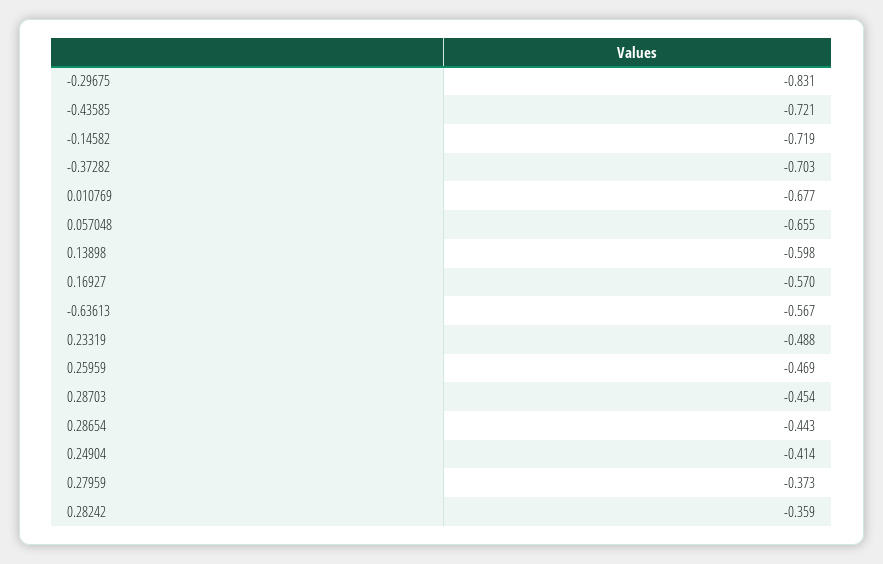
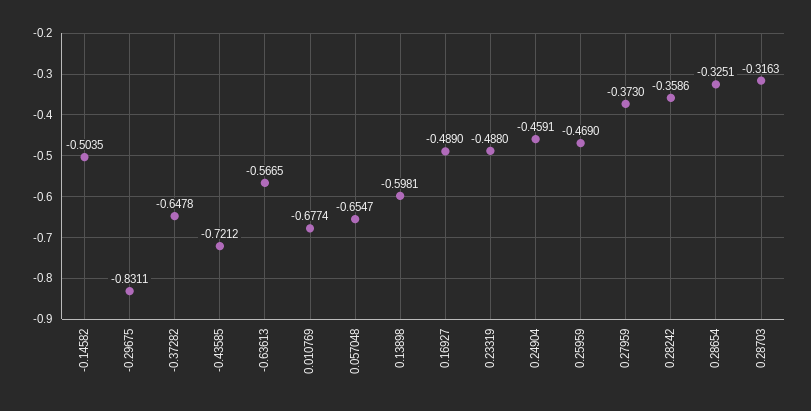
  {
    "-0.29675": -0.8311,
    "-0.43585": -0.7212,
-   "-0.14582": -0.719,
+   "-0.14582": -0.5035,
-   "-0.37282": -0.703,
+   "-0.37282": -0.6478,
    "0.010769": -0.6774,
    "0.057048": -0.6547,
    "0.13898": -0.5981,
-   "0.16927": -0.57,
+   "0.16927": -0.489,
    "-0.63613": -0.5665,
    "0.23319": -0.488,
    "0.25959": -0.469,
-   "0.28703": -0.454,
+   "0.28703": -0.3163,
-   "0.28654": -0.443,
+   "0.28654": -0.3251,
-   "0.24904": -0.414,
+   "0.24904": -0.4591,
    "0.27959": -0.373,
    "0.28242": -0.3586
  }

